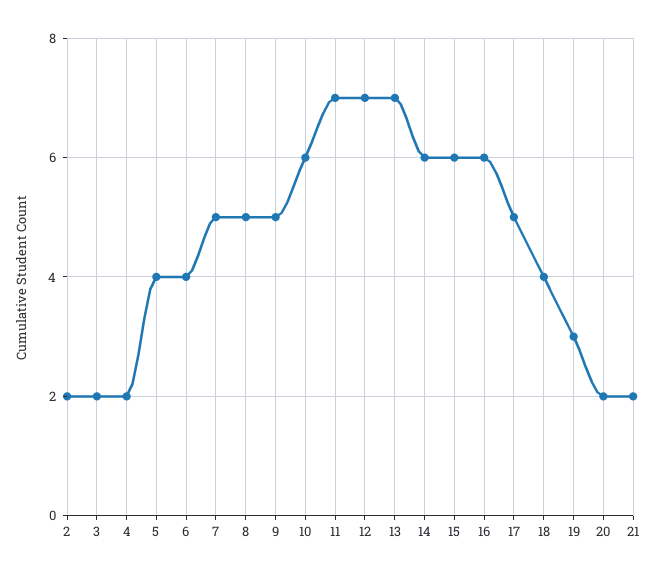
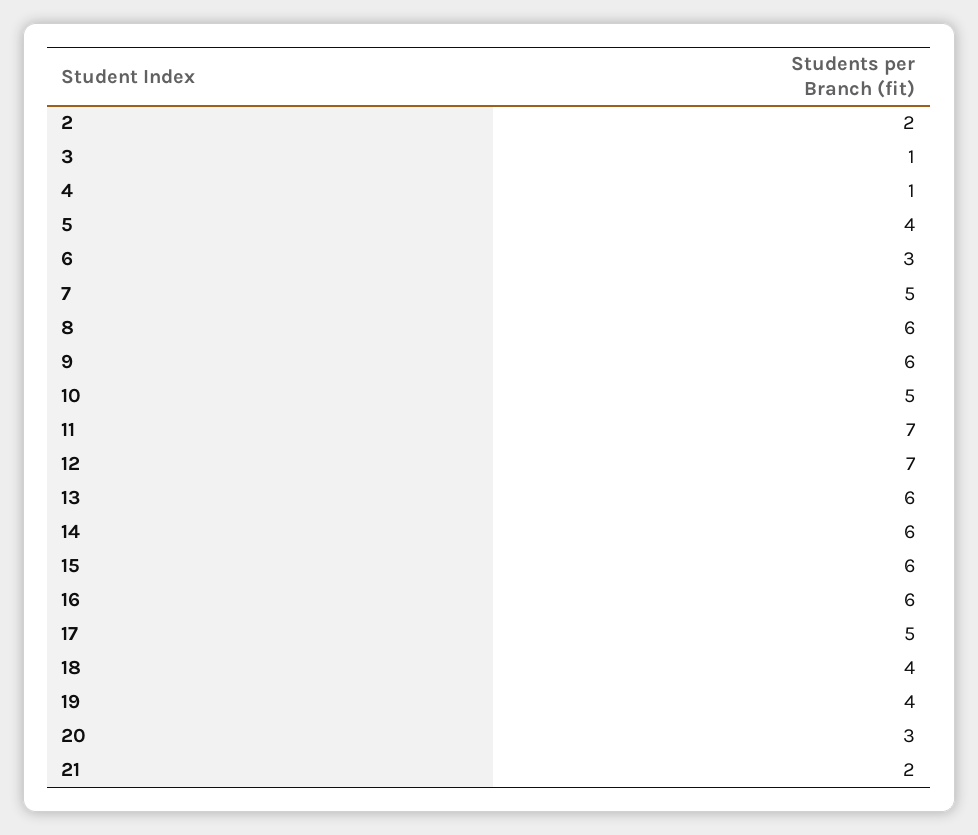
  {
    "2": 2,
-   "3": 2,
+   "3": 1,
-   "4": 2,
+   "4": 1,
    "5": 4,
-   "6": 4,
+   "6": 3,
    "7": 5,
-   "8": 5,
+   "8": 6,
-   "9": 5,
+   "9": 6,
-   "10": 6,
+   "10": 5,
    "11": 7,
    "12": 7,
-   "13": 7,
+   "13": 6,
    "14": 6,
    "15": 6,
    "16": 6,
    "17": 5,
    "18": 4,
-   "19": 3,
+   "19": 4,
-   "20": 2,
+   "20": 3,
    "21": 2
  }

